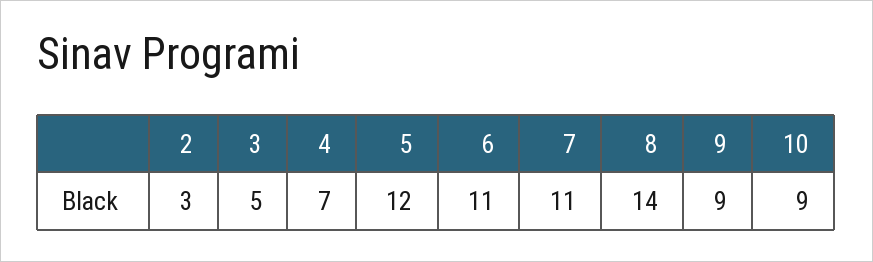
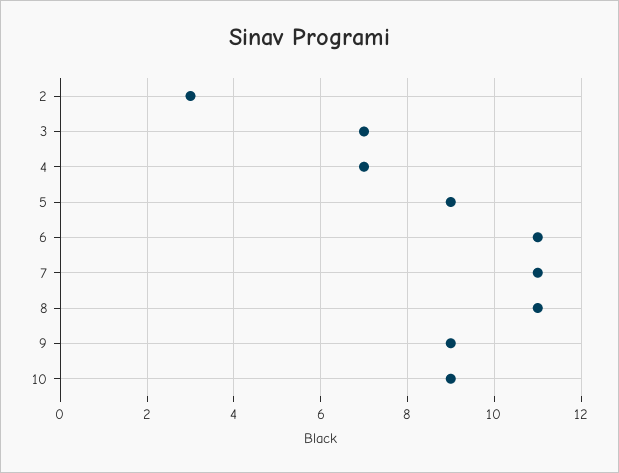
  {
    "2": 3,
-   "3": 5,
+   "3": 7,
    "4": 7,
-   "5": 12,
+   "5": 9,
    "6": 11,
    "7": 11,
-   "8": 14,
+   "8": 11,
    "9": 9,
    "10": 9
  }

